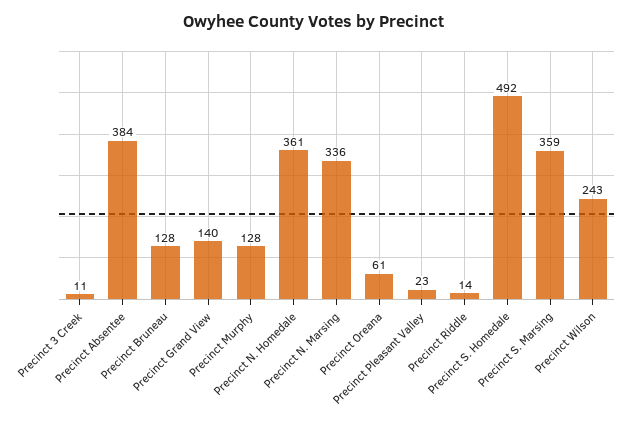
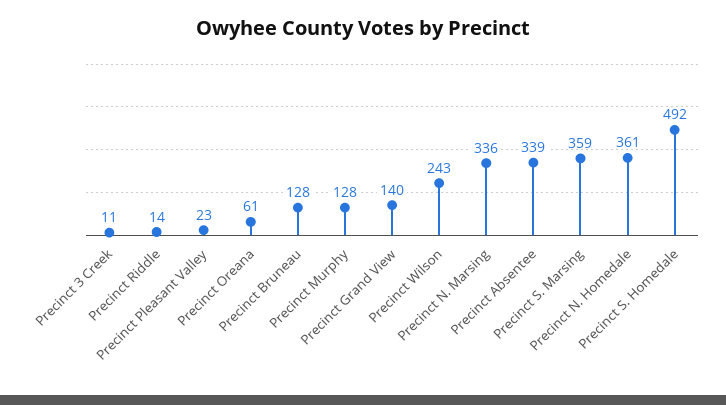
  {
    "Precinct 3 Creek": 11,
-   "Precinct Absentee": 384,
+   "Precinct Absentee": 339,
    "Precinct Bruneau": 128,
    "Precinct Grand View": 140,
    "Precinct Murphy": 128,
    "Precinct N. Homedale": 361,
    "Precinct N. Marsing": 336,
    "Precinct Oreana": 61,
    "Precinct Pleasant Valley": 23,
    "Precinct Riddle": 14,
    "Precinct S. Homedale": 492,
    "Precinct S. Marsing": 359,
    "Precinct Wilson": 243
  }

